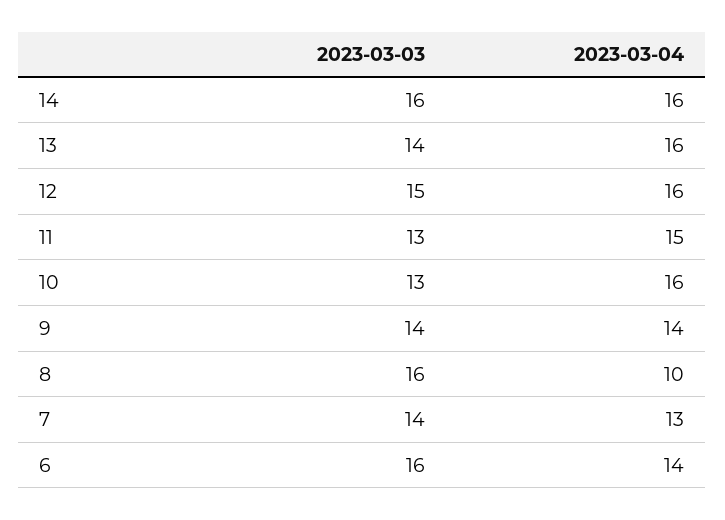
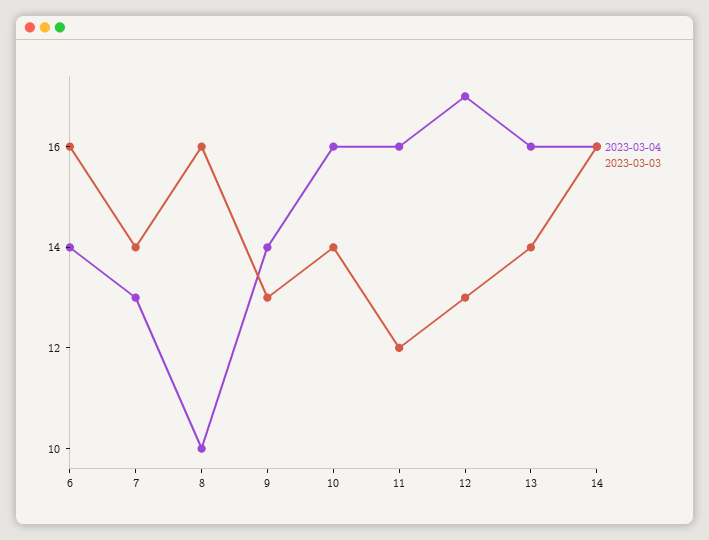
  {
    "2023-03-03": {
      "14": 16,
      "13": 14,
-     "12": 15,
+     "12": 13,
-     "11": 13,
+     "11": 12,
-     "10": 13,
+     "10": 14,
-     "9": 14,
+     "9": 13,
      "8": 16,
      "7": 14,
      "6": 16
    },
    "2023-03-04": {
      "14": 16,
      "13": 16,
-     "12": 16,
+     "12": 17,
-     "11": 15,
+     "11": 16,
      "10": 16,
      "9": 14,
      "8": 10,
      "7": 13,
      "6": 14
    }
  }

